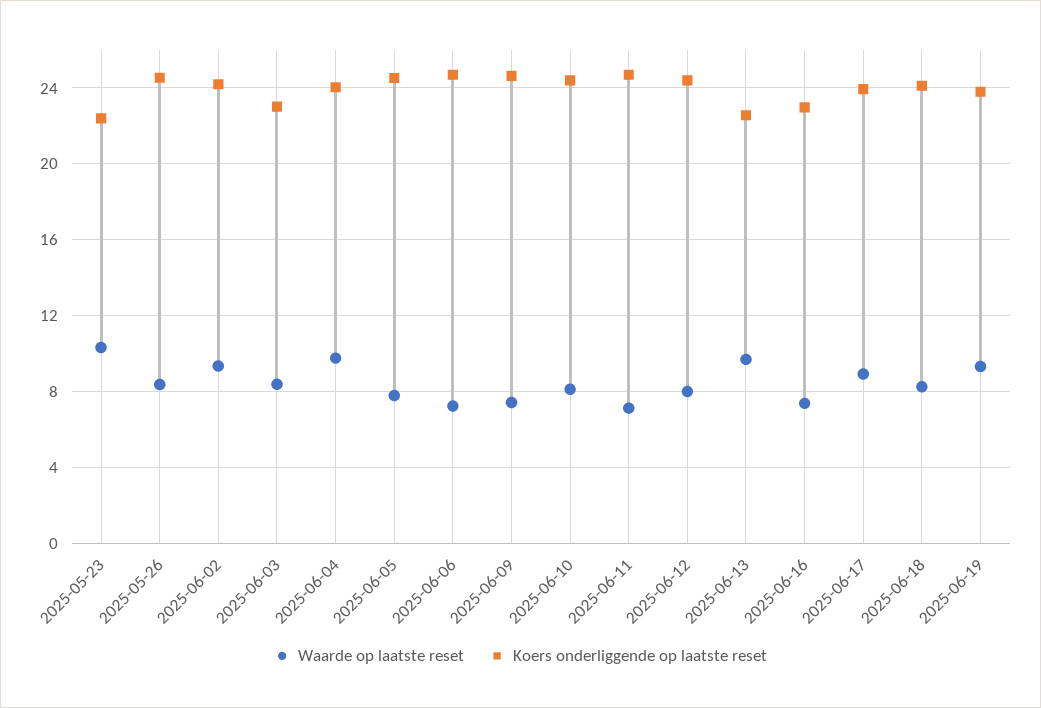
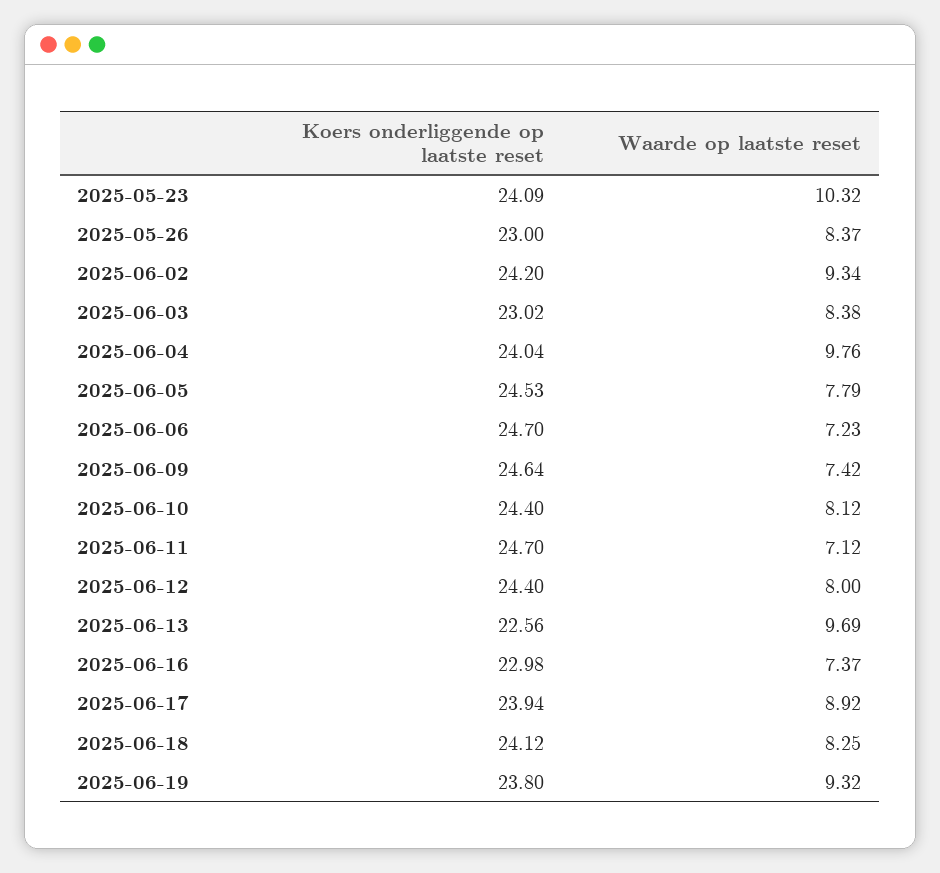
  {
    "Waarde op laatste reset": {
      "2025-05-23": 10.32,
      "2025-05-26": 8.37,
      "2025-06-02": 9.34,
      "2025-06-03": 8.38,
      "2025-06-04": 9.76,
      "2025-06-05": 7.79,
      "2025-06-06": 7.23,
      "2025-06-09": 7.42,
      "2025-06-10": 8.12,
      "2025-06-11": 7.12,
      "2025-06-12": 8,
      "2025-06-13": 9.69,
      "2025-06-16": 7.37,
      "2025-06-17": 8.92,
      "2025-06-18": 8.25,
      "2025-06-19": 9.32
    },
    "Koers onderliggende op laatste reset": {
-     "2025-05-23": 22.5,
+     "2025-05-23": 24.09,
-     "2025-05-26": 24.5,
+     "2025-05-26": 23,
      "2025-06-02": 24.2,
      "2025-06-03": 23.02,
      "2025-06-04": 24.04,
      "2025-06-05": 24.53,
      "2025-06-06": 24.7,
      "2025-06-09": 24.64,
      "2025-06-10": 24.4,
      "2025-06-11": 24.7,
      "2025-06-12": 24.4,
      "2025-06-13": 22.56,
      "2025-06-16": 22.98,
      "2025-06-17": 23.94,
      "2025-06-18": 24.12,
      "2025-06-19": 23.8
    }
  }

